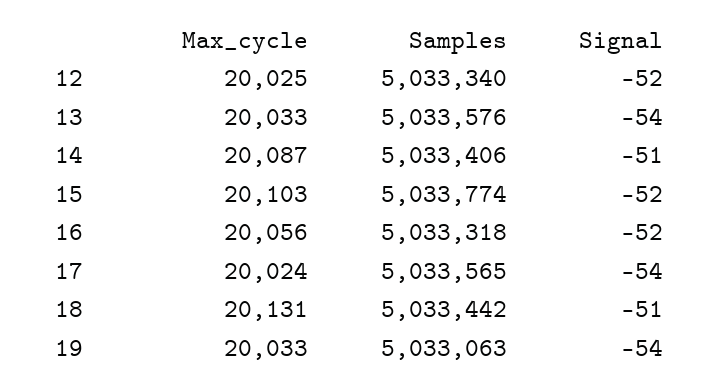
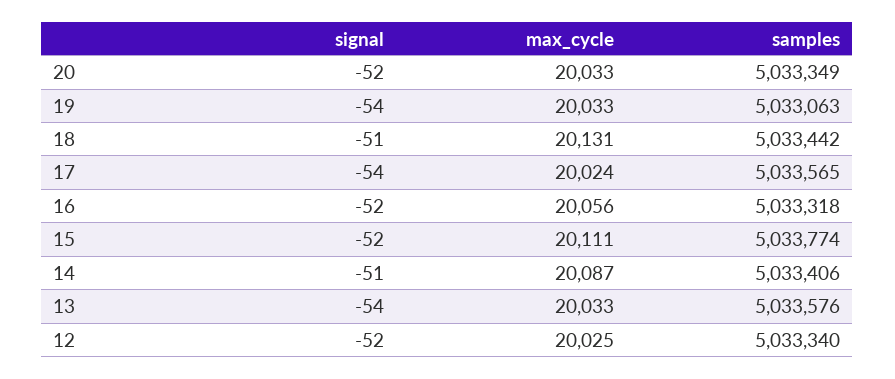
  {
    "Max_cycle": {
      "12": 20025,
      "13": 20033,
      "14": 20087,
-     "15": 20103,
+     "15": 20111,
      "16": 20056,
      "17": 20024,
      "18": 20131,
-     "19": 20033
+     "19": 20033,
+     "20": 20033
    },
    "Samples": {
      "12": 5033340,
      "13": 5033576,
      "14": 5033406,
      "15": 5033774,
      "16": 5033318,
      "17": 5033565,
      "18": 5033442,
-     "19": 5033063
+     "19": 5033063,
+     "20": 5033349
    },
    "Signal": {
      "12": -52,
      "13": -54,
      "14": -51,
      "15": -52,
      "16": -52,
      "17": -54,
      "18": -51,
-     "19": -54
+     "19": -54,
+     "20": -52
    }
  }

